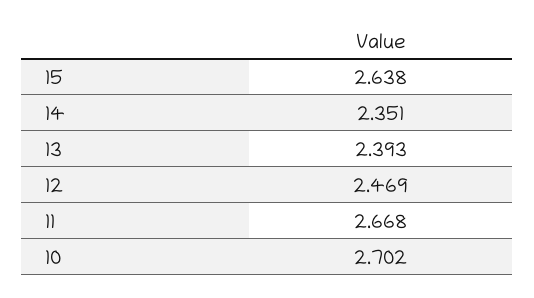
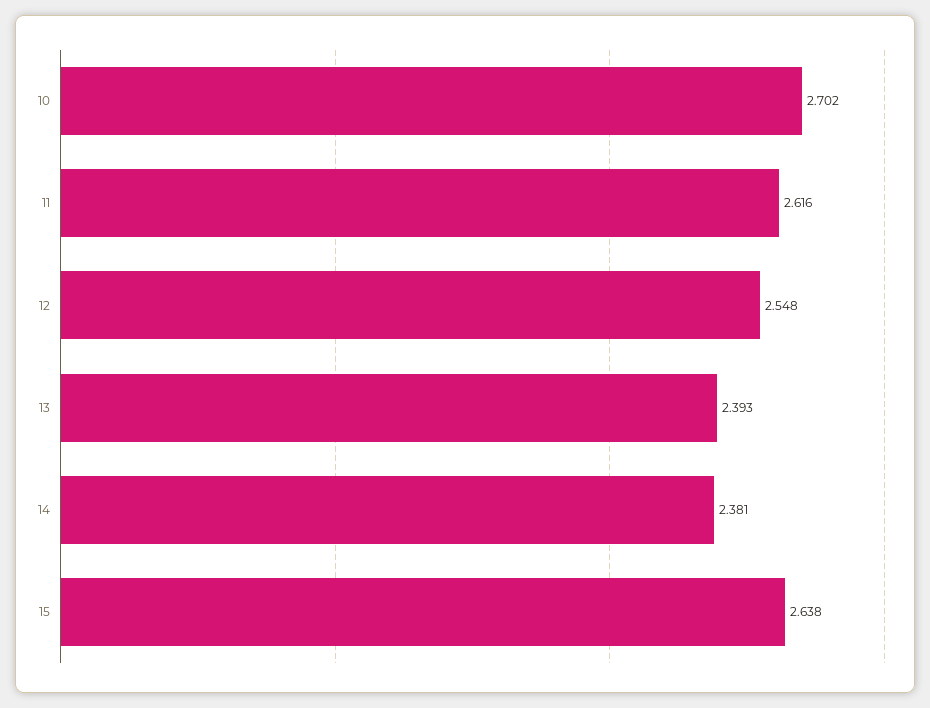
  {
    "15": 2.638,
-   "14": 2.351,
+   "14": 2.381,
    "13": 2.393,
-   "12": 2.469,
+   "12": 2.548,
-   "11": 2.668,
+   "11": 2.616,
    "10": 2.702
  }

